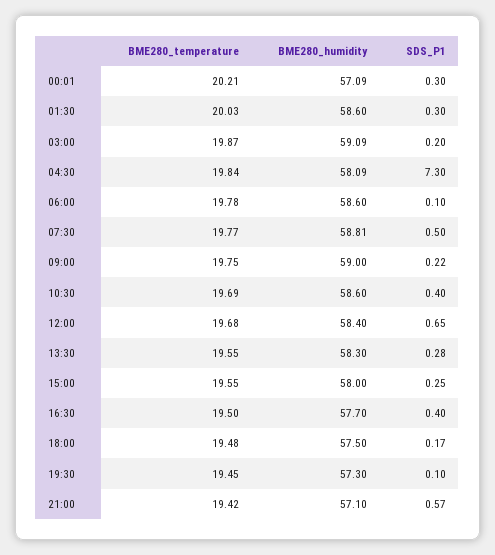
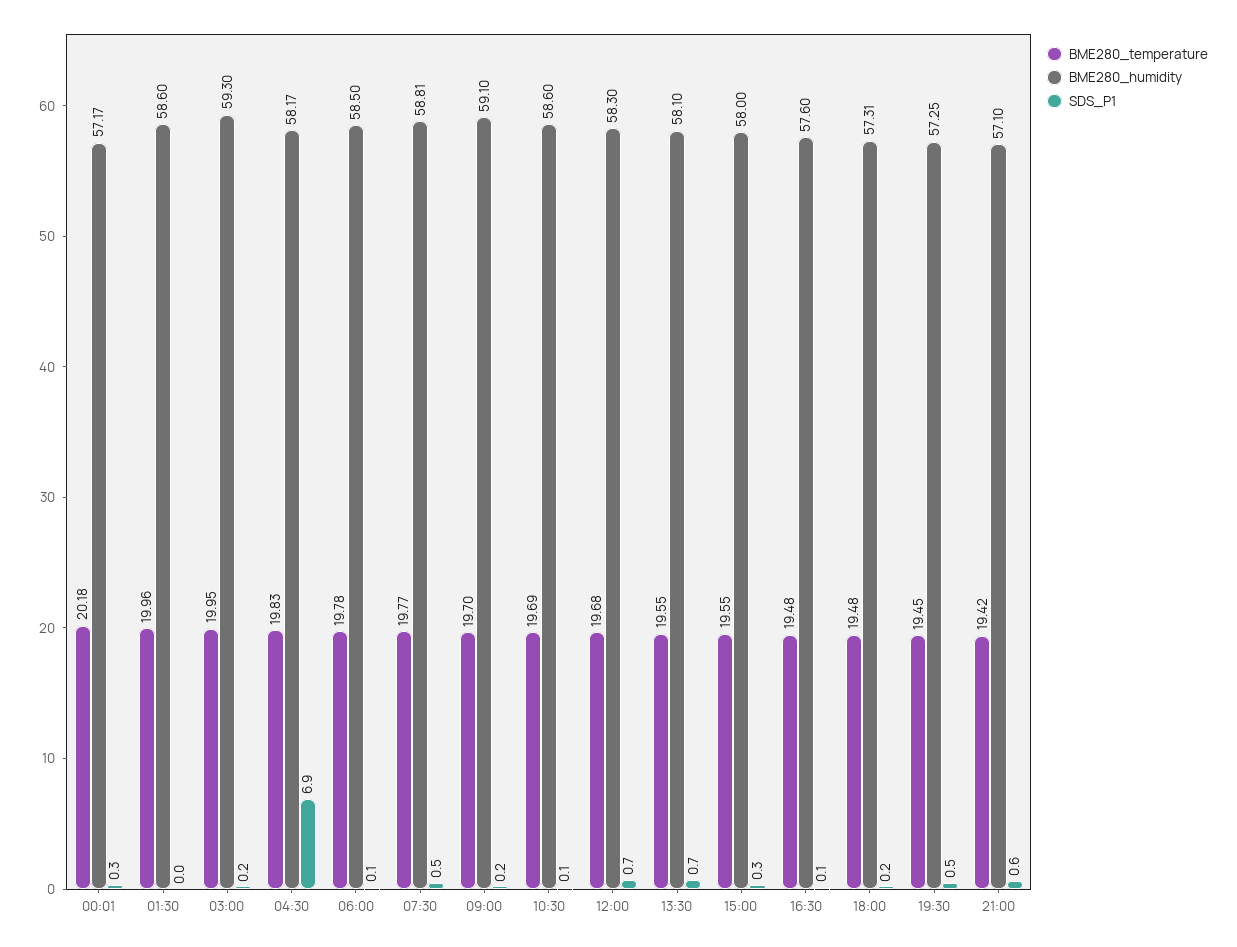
  {
    "BME280_temperature": {
-     "00:01": 20.21,
+     "00:01": 20.18,
-     "01:30": 20.03,
+     "01:30": 19.96,
-     "03:00": 19.87,
+     "03:00": 19.95,
-     "04:30": 19.84,
+     "04:30": 19.83,
      "06:00": 19.78,
      "07:30": 19.77,
-     "09:00": 19.75,
+     "09:00": 19.7,
      "10:30": 19.69,
      "12:00": 19.68,
      "13:30": 19.55,
      "15:00": 19.55,
-     "16:30": 19.5,
+     "16:30": 19.48,
      "18:00": 19.48,
      "19:30": 19.45,
      "21:00": 19.42
    },
    "BME280_humidity": {
-     "00:01": 57.09,
+     "00:01": 57.17,
      "01:30": 58.6,
-     "03:00": 59.09,
+     "03:00": 59.3,
-     "04:30": 58.09,
+     "04:30": 58.17,
-     "06:00": 58.6,
+     "06:00": 58.5,
      "07:30": 58.81,
-     "09:00": 59,
+     "09:00": 59.1,
      "10:30": 58.6,
-     "12:00": 58.4,
+     "12:00": 58.3,
-     "13:30": 58.3,
+     "13:30": 58.1,
      "15:00": 58,
-     "16:30": 57.7,
+     "16:30": 57.6,
-     "18:00": 57.5,
+     "18:00": 57.31,
-     "19:30": 57.3,
+     "19:30": 57.25,
      "21:00": 57.1
    },
    "SDS_P1": {
      "00:01": 0.3,
-     "01:30": 0.3,
+     "01:30": 0,
      "03:00": 0.2,
-     "04:30": 7.3,
+     "04:30": 6.9,
      "06:00": 0.1,
      "07:30": 0.5,
      "09:00": 0.22,
-     "10:30": 0.4,
+     "10:30": 0.1,
      "12:00": 0.65,
-     "13:30": 0.28,
+     "13:30": 0.7,
      "15:00": 0.25,
-     "16:30": 0.4,
+     "16:30": 0.1,
      "18:00": 0.17,
-     "19:30": 0.1,
+     "19:30": 0.5,
      "21:00": 0.57
    }
  }

